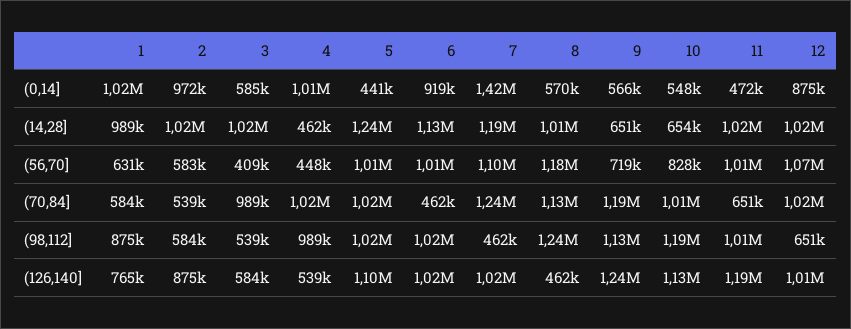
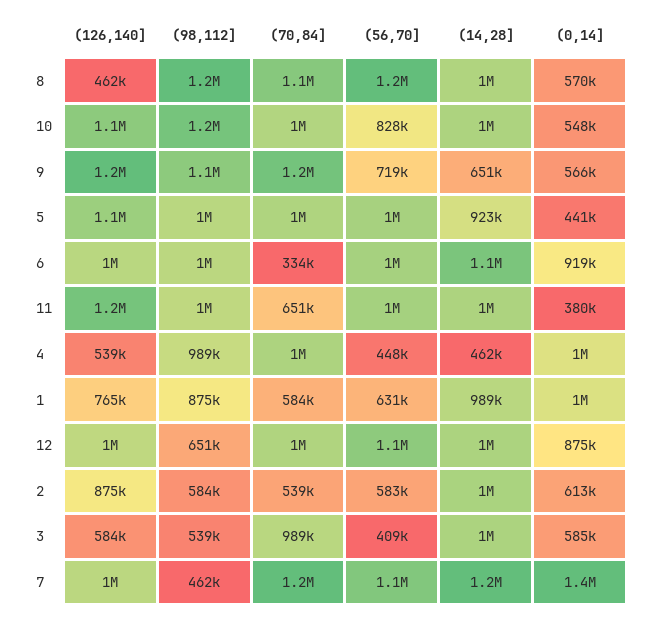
  {
    "1": {
      "(0,14]": 1020000,
      "(14,28]": 989000,
      "(56,70]": 631000,
      "(70,84]": 584000,
      "(98,112]": 875000,
      "(126,140]": 765000
    },
    "2": {
-     "(0,14]": 972000,
+     "(0,14]": 613000,
      "(14,28]": 1020000,
      "(56,70]": 583000,
      "(70,84]": 539000,
      "(98,112]": 584000,
      "(126,140]": 875000
    },
    "3": {
      "(0,14]": 585000,
      "(14,28]": 1020000,
      "(56,70]": 409000,
      "(70,84]": 989000,
      "(98,112]": 539000,
      "(126,140]": 584000
    },
    "4": {
      "(0,14]": 1010000,
      "(14,28]": 462000,
      "(56,70]": 448000,
      "(70,84]": 1020000,
      "(98,112]": 989000,
      "(126,140]": 539000
    },
    "5": {
      "(0,14]": 441000,
-     "(14,28]": 1240000,
+     "(14,28]": 923000,
      "(56,70]": 1010000,
      "(70,84]": 1020000,
      "(98,112]": 1020000,
      "(126,140]": 1100000
    },
    "6": {
      "(0,14]": 919000,
      "(14,28]": 1130000,
      "(56,70]": 1010000,
-     "(70,84]": 462000,
+     "(70,84]": 334000,
      "(98,112]": 1020000,
      "(126,140]": 1020000
    },
    "7": {
      "(0,14]": 1420000,
      "(14,28]": 1190000,
      "(56,70]": 1100000,
      "(70,84]": 1240000,
      "(98,112]": 462000,
      "(126,140]": 1020000
    },
    "8": {
      "(0,14]": 570000,
      "(14,28]": 1010000,
      "(56,70]": 1180000,
      "(70,84]": 1130000,
      "(98,112]": 1240000,
      "(126,140]": 462000
    },
    "9": {
      "(0,14]": 566000,
      "(14,28]": 651000,
      "(56,70]": 719000,
      "(70,84]": 1190000,
      "(98,112]": 1130000,
      "(126,140]": 1240000
    },
    "10": {
      "(0,14]": 548000,
-     "(14,28]": 654000,
+     "(14,28]": 1000000,
      "(56,70]": 828000,
      "(70,84]": 1010000,
      "(98,112]": 1190000,
      "(126,140]": 1130000
    },
    "11": {
-     "(0,14]": 472000,
+     "(0,14]": 380000,
      "(14,28]": 1020000,
      "(56,70]": 1010000,
      "(70,84]": 651000,
      "(98,112]": 1010000,
      "(126,140]": 1190000
    },
    "12": {
      "(0,14]": 875000,
      "(14,28]": 1020000,
      "(56,70]": 1070000,
      "(70,84]": 1020000,
      "(98,112]": 651000,
      "(126,140]": 1010000
    }
  }

